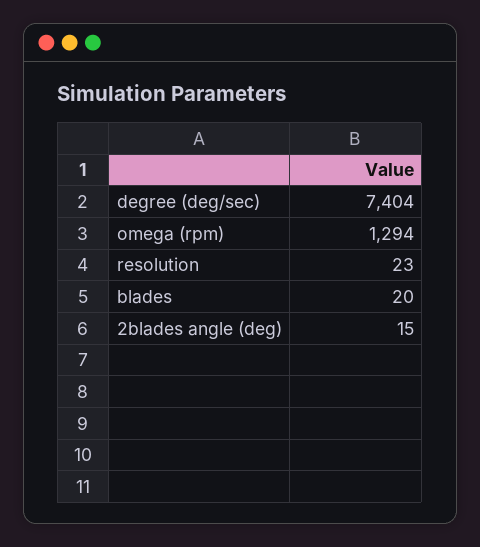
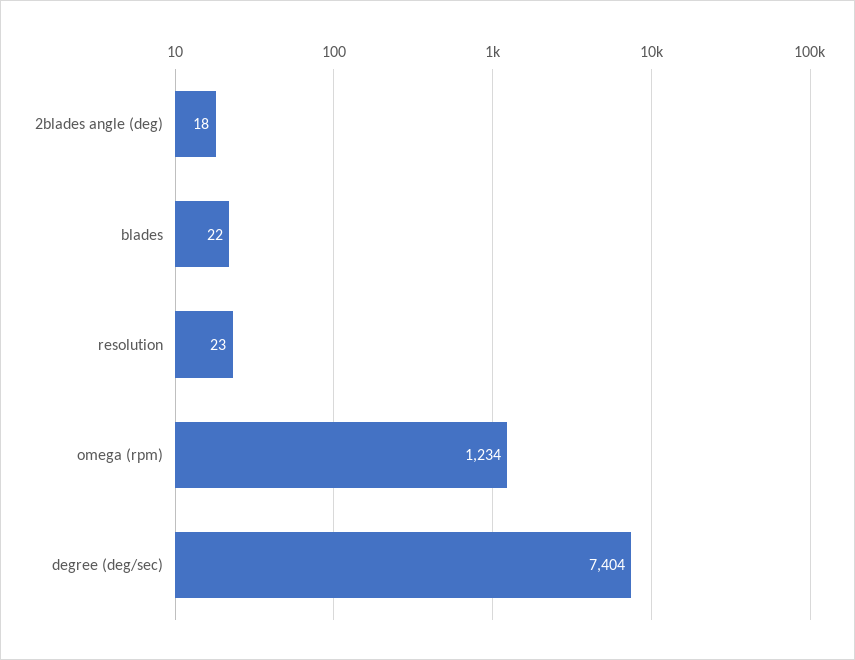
  {
    "degree (deg/sec)": 7404,
-   "omega (rpm)": 1294,
+   "omega (rpm)": 1234,
    "resolution": 23,
-   "blades": 20,
+   "blades": 22,
-   "2blades angle (deg)": 15
+   "2blades angle (deg)": 18
  }

